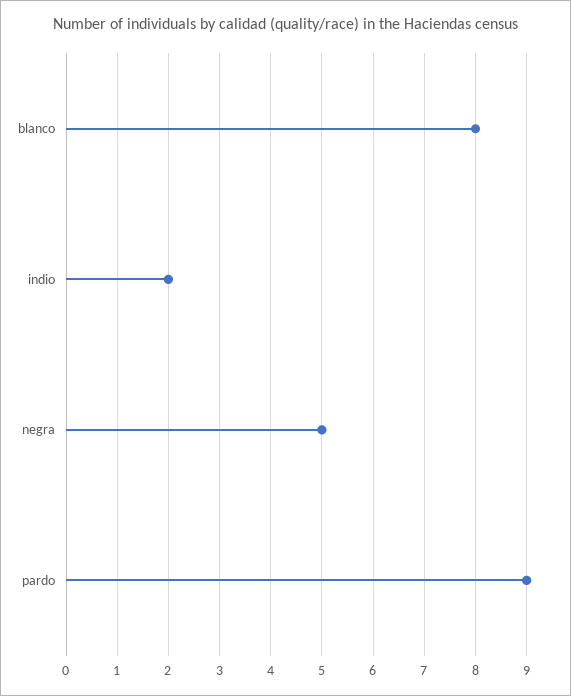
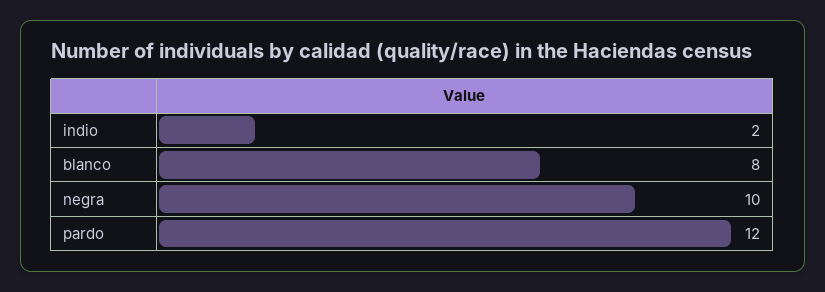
  {
    "blanco": 8,
    "indio": 2,
-   "negra": 5,
+   "negra": 10,
-   "pardo": 9
+   "pardo": 12
  }

